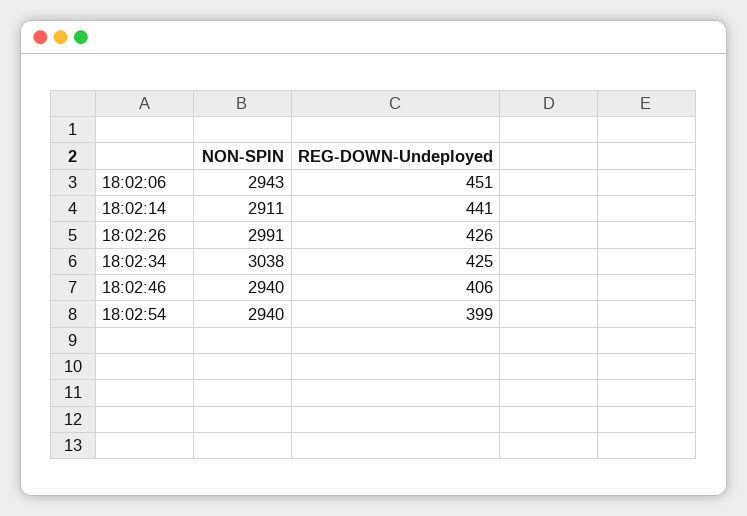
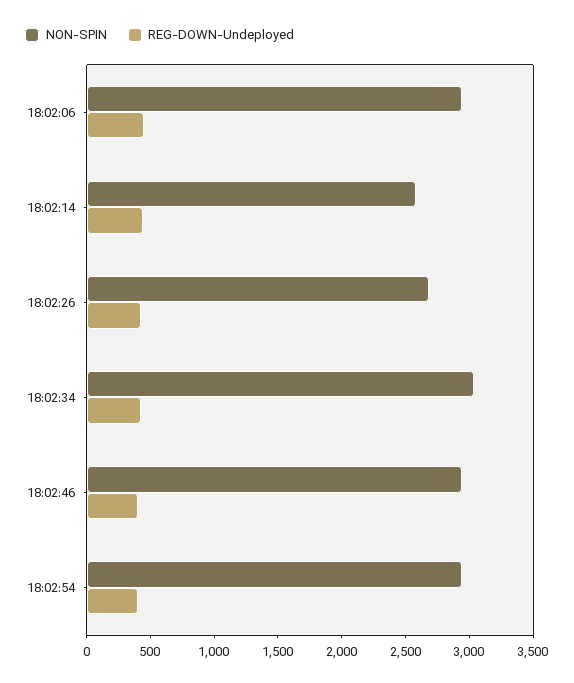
  {
    "NON-SPIN": {
      "18:02:06": 2943,
-     "18:02:14": 2911,
+     "18:02:14": 2600,
-     "18:02:26": 2991,
+     "18:02:26": 2700,
      "18:02:34": 3038,
      "18:02:46": 2940,
      "18:02:54": 2940
    },
    "REG-DOWN-Undeployed": {
      "18:02:06": 451,
      "18:02:14": 441,
      "18:02:26": 426,
      "18:02:34": 425,
      "18:02:46": 406,
      "18:02:54": 399
    }
  }

